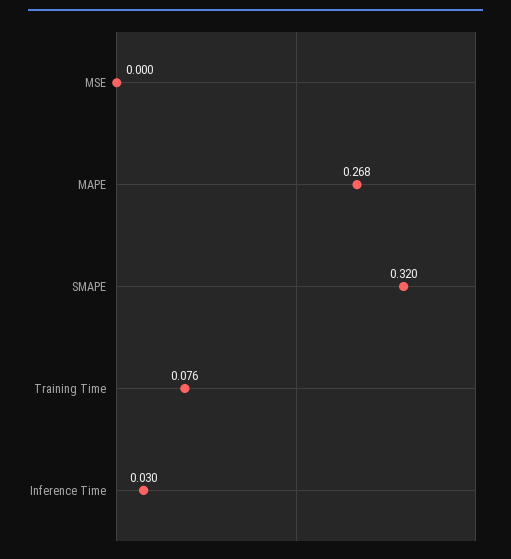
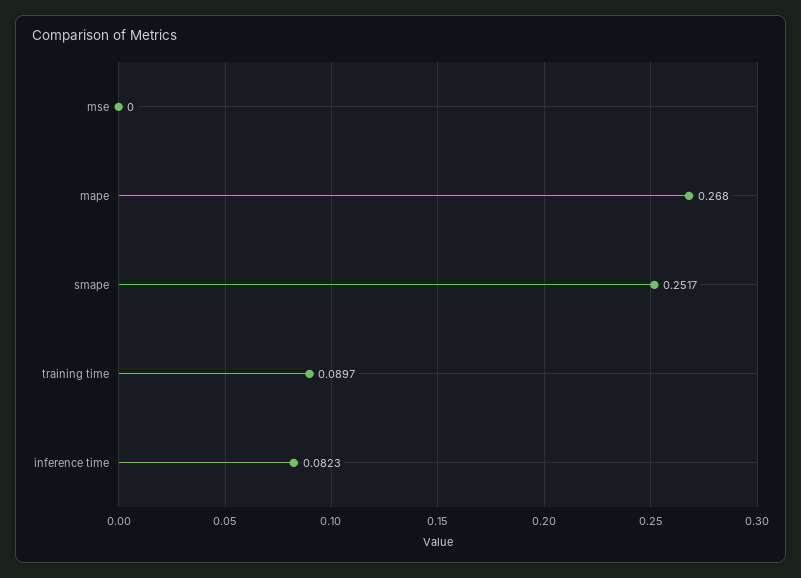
  {
    "MSE": 0,
    "MAPE": 0.268,
-   "SMAPE": 0.32,
+   "SMAPE": 0.2517,
-   "Training Time": 0.076,
+   "Training Time": 0.0897,
-   "Inference Time": 0.03
+   "Inference Time": 0.0823
  }

